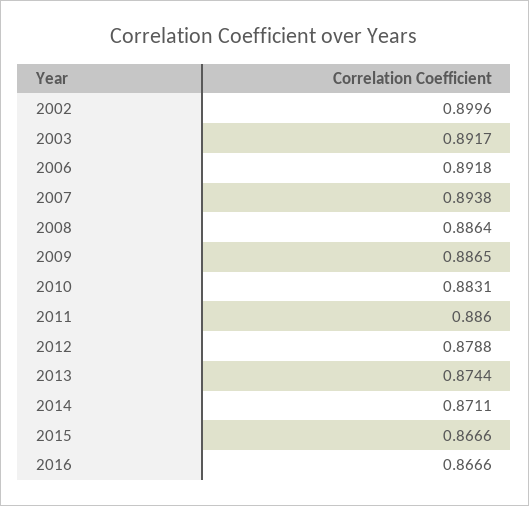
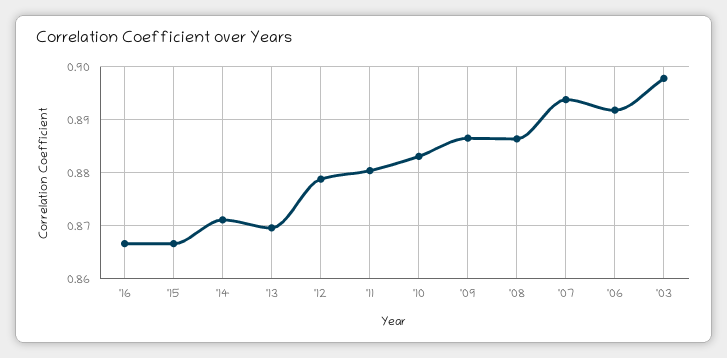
  {
-   "2002": 0.8996,
-   "2003": 0.8917,
+   "2003": 0.898,
    "2006": 0.8918,
    "2007": 0.8938,
    "2008": 0.8864,
    "2009": 0.8865,
    "2010": 0.8831,
-   "2011": 0.886,
+   "2011": 0.88,
    "2012": 0.8788,
-   "2013": 0.8744,
+   "2013": 0.87,
    "2014": 0.8711,
    "2015": 0.8666,
    "2016": 0.8666
  }

